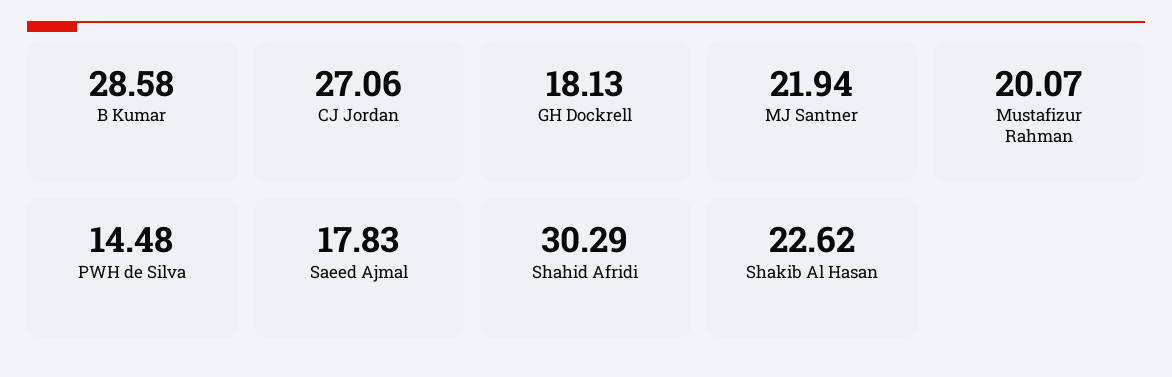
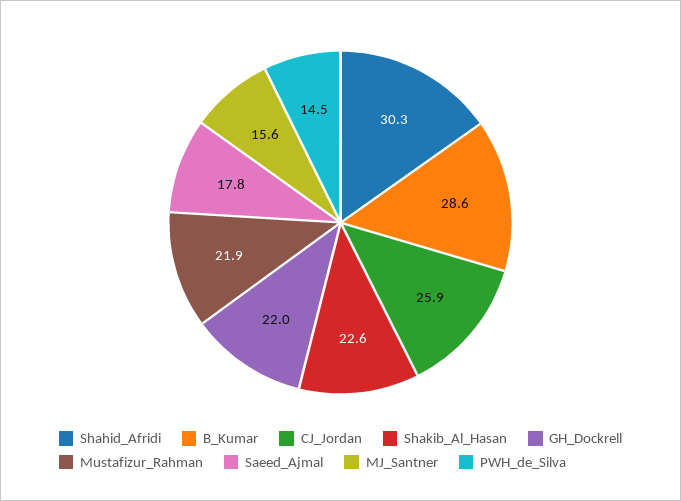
  {
    "B Kumar": 28.58,
-   "CJ Jordan": 27.06,
+   "CJ Jordan": 25.9,
-   "GH Dockrell": 18.13,
+   "GH Dockrell": 22,
-   "MJ Santner": 21.94,
+   "MJ Santner": 15.6,
-   "Mustafizur Rahman": 20.07,
+   "Mustafizur Rahman": 21.9,
    "PWH de Silva": 14.48,
    "Saeed Ajmal": 17.83,
    "Shahid Afridi": 30.29,
    "Shakib Al Hasan": 22.62
  }

